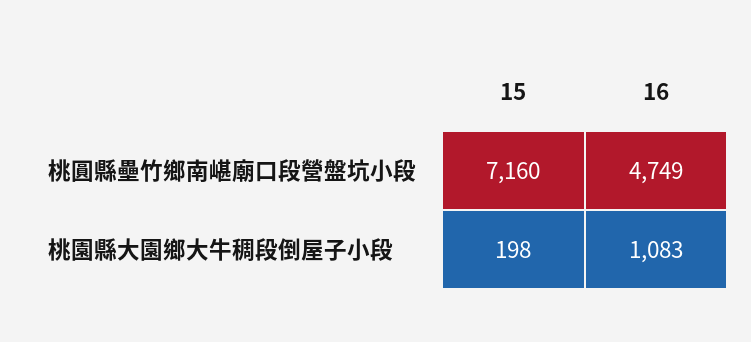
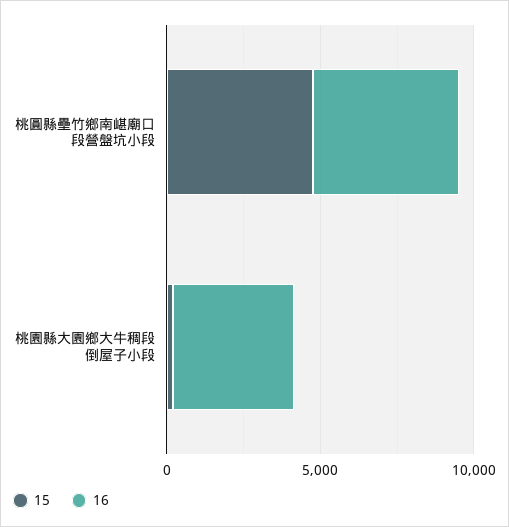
  {
    "15": {
-     "桃圓縣壘竹鄉南嵁廟口段營盤坑小段": 7160,
+     "桃圓縣壘竹鄉南嵁廟口段營盤坑小段": 5000,
      "桃園縣大園鄉大牛稠段倒屋子小段": 198
    },
    "16": {
      "桃圓縣壘竹鄉南嵁廟口段營盤坑小段": 4749,
-     "桃園縣大園鄉大牛稠段倒屋子小段": 1083
+     "桃園縣大園鄉大牛稠段倒屋子小段": 4000
    }
  }

